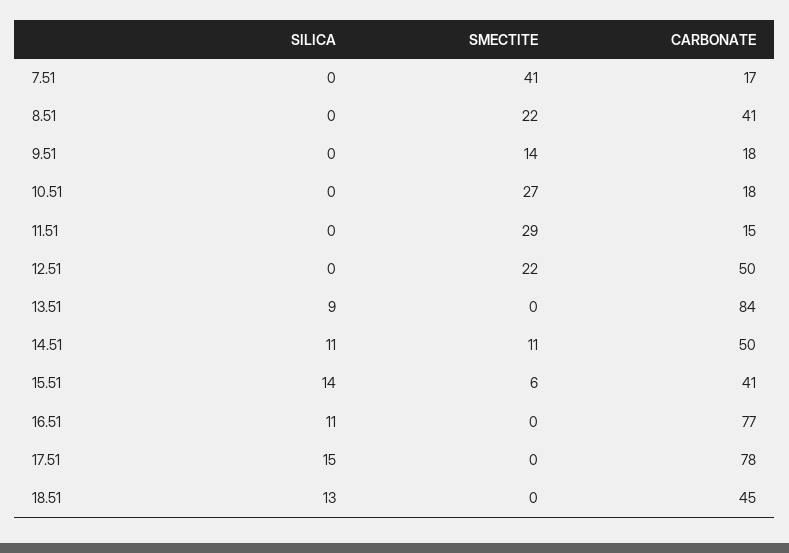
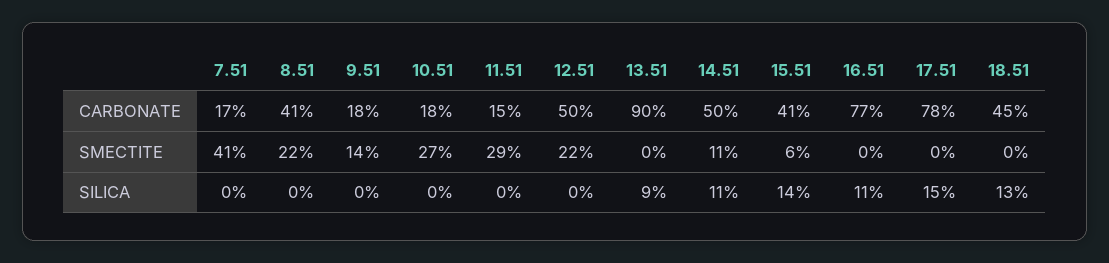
  {
    "SILICA": {
      "7.51": 0,
      "8.51": 0,
      "9.51": 0,
      "10.51": 0,
      "11.51": 0,
      "12.51": 0,
      "13.51": 9,
      "14.51": 11,
      "15.51": 14,
      "16.51": 11,
      "17.51": 15,
      "18.51": 13
    },
    "SMECTITE": {
      "7.51": 41,
      "8.51": 22,
      "9.51": 14,
      "10.51": 27,
      "11.51": 29,
      "12.51": 22,
      "13.51": 0,
      "14.51": 11,
      "15.51": 6,
      "16.51": 0,
      "17.51": 0,
      "18.51": 0
    },
    "CARBONATE": {
      "7.51": 17,
      "8.51": 41,
      "9.51": 18,
      "10.51": 18,
      "11.51": 15,
      "12.51": 50,
-     "13.51": 84,
+     "13.51": 90,
      "14.51": 50,
      "15.51": 41,
      "16.51": 77,
      "17.51": 78,
      "18.51": 45
    }
  }

